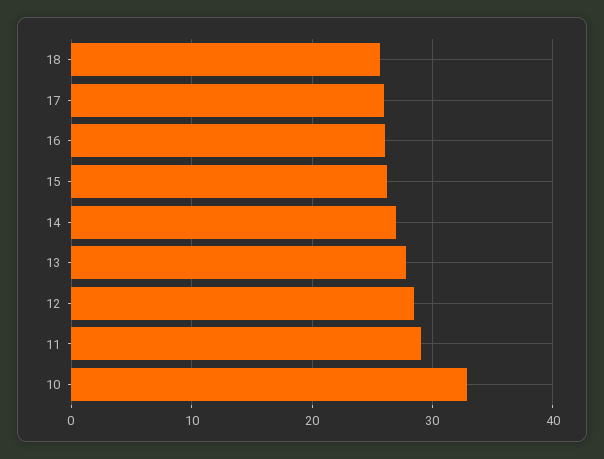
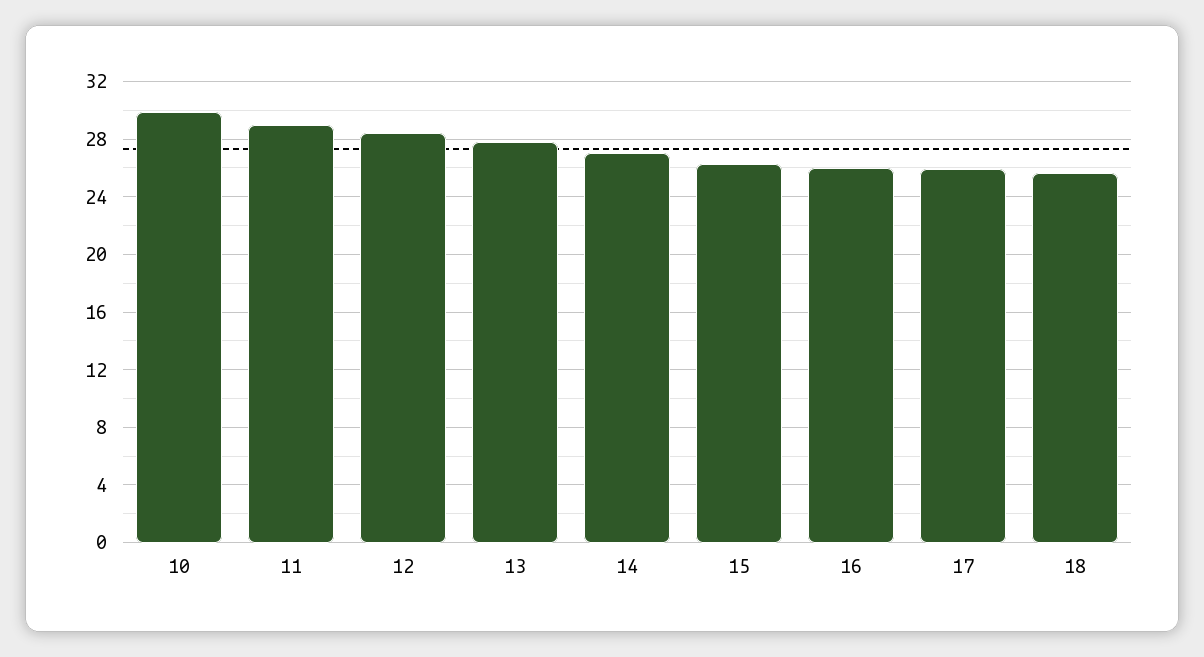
  {
    "18": 25.5,
    "17": 26,
    "16": 26,
    "15": 26,
    "14": 27,
    "13": 28,
    "12": 28.5,
    "11": 29,
-   "10": 33
+   "10": 30
  }

